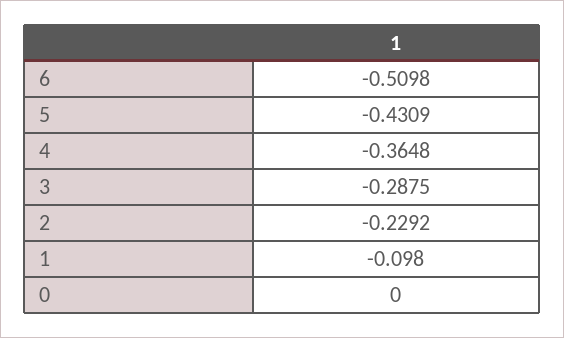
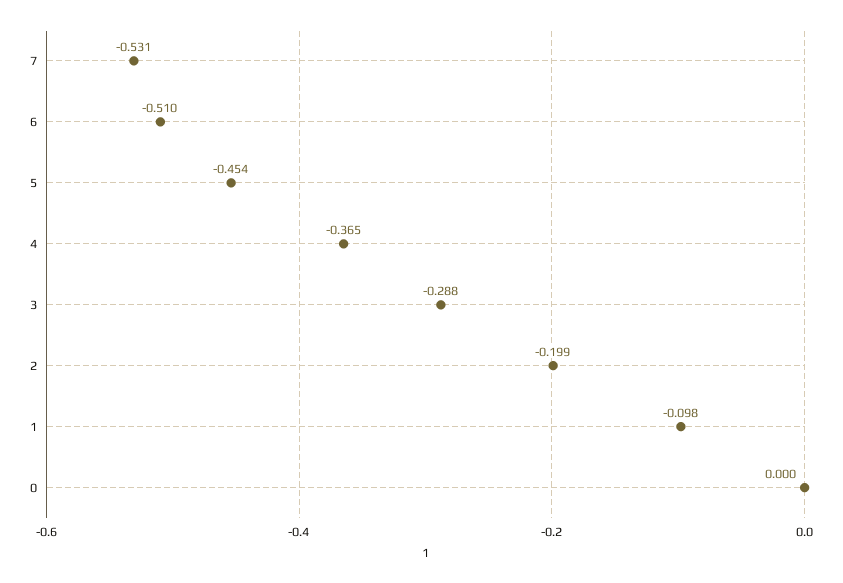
  {
    "6": -0.5098,
-   "5": -0.4309,
+   "5": -0.454,
    "4": -0.3648,
    "3": -0.2875,
-   "2": -0.2292,
+   "2": -0.199,
    "1": -0.098,
-   "0": 0
+   "0": 0,
+   "7": -0.531
  }

